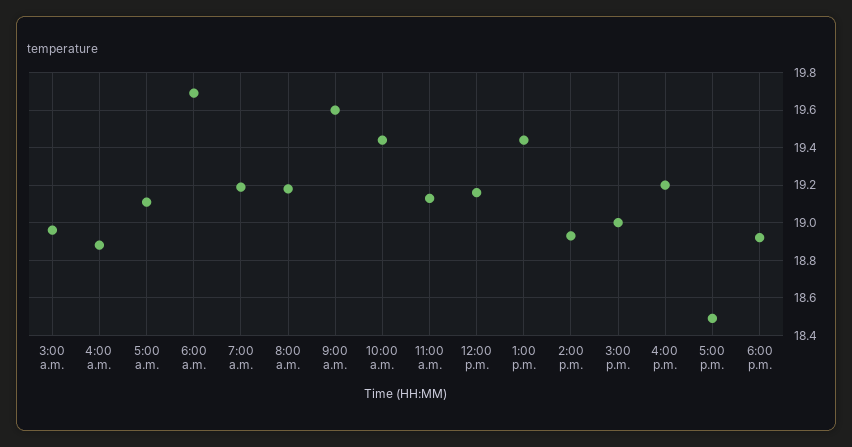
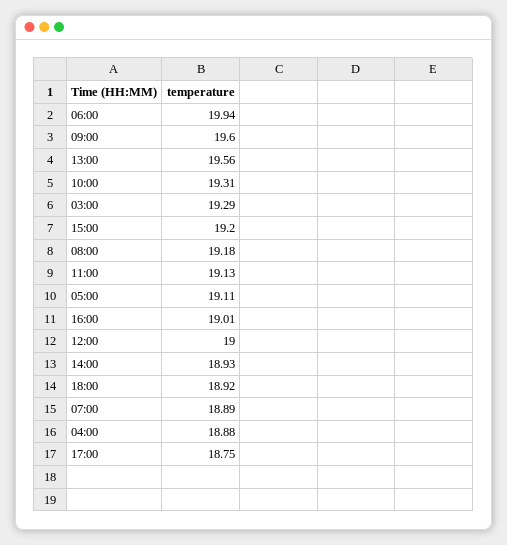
  {
-   "3:00 a.m.": 18.95,
+   "3:00 a.m.": 19.29,
    "4:00 a.m.": 18.88,
    "5:00 a.m.": 19.11,
-   "6:00 a.m.": 19.7,
+   "6:00 a.m.": 19.94,
-   "7:00 a.m.": 19.2,
+   "7:00 a.m.": 18.89,
    "8:00 a.m.": 19.18,
    "9:00 a.m.": 19.6,
-   "10:00 a.m.": 19.45,
+   "10:00 a.m.": 19.31,
    "11:00 a.m.": 19.13,
-   "12:00 p.m.": 19.15,
+   "12:00 p.m.": 19,
-   "1:00 p.m.": 19.45,
+   "1:00 p.m.": 19.56,
    "2:00 p.m.": 18.93,
-   "3:00 p.m.": 19,
+   "3:00 p.m.": 19.2,
-   "4:00 p.m.": 19.2,
+   "4:00 p.m.": 19.01,
-   "5:00 p.m.": 18.5,
+   "5:00 p.m.": 18.75,
    "6:00 p.m.": 18.92
  }

